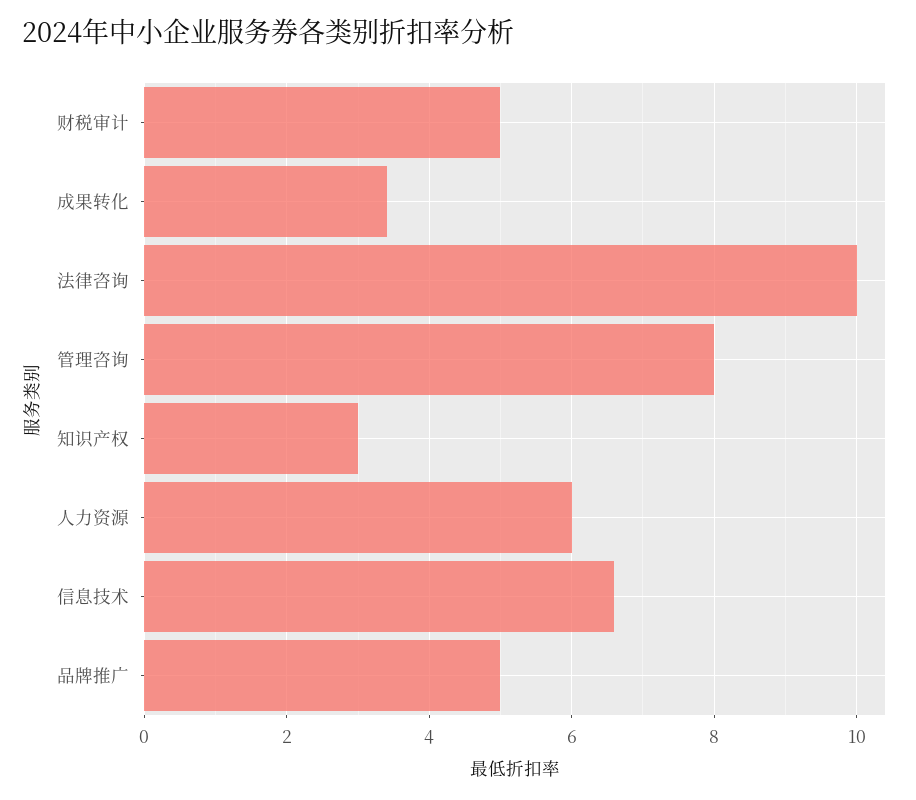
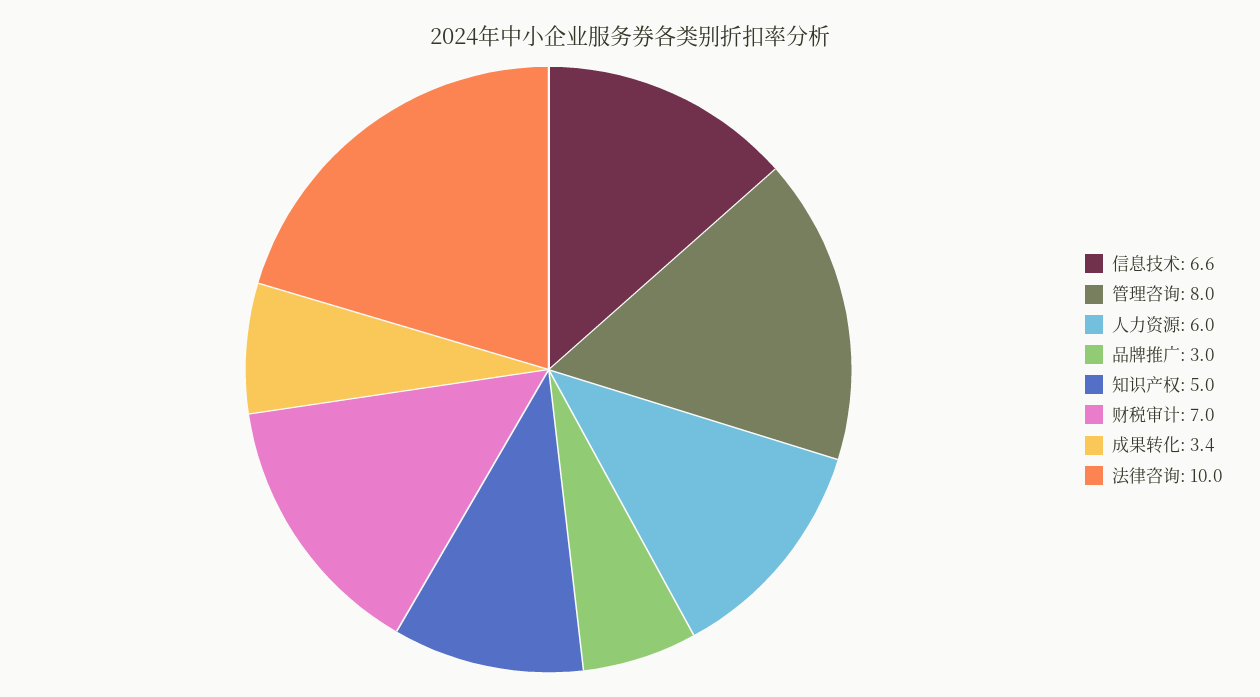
  {
-   "财税审计": 5,
+   "财税审计": 7,
    "成果转化": 3.4,
    "法律咨询": 10,
    "管理咨询": 8,
-   "知识产权": 3,
+   "知识产权": 5,
    "人力资源": 6,
    "信息技术": 6.6,
-   "品牌推广": 5
+   "品牌推广": 3
  }

